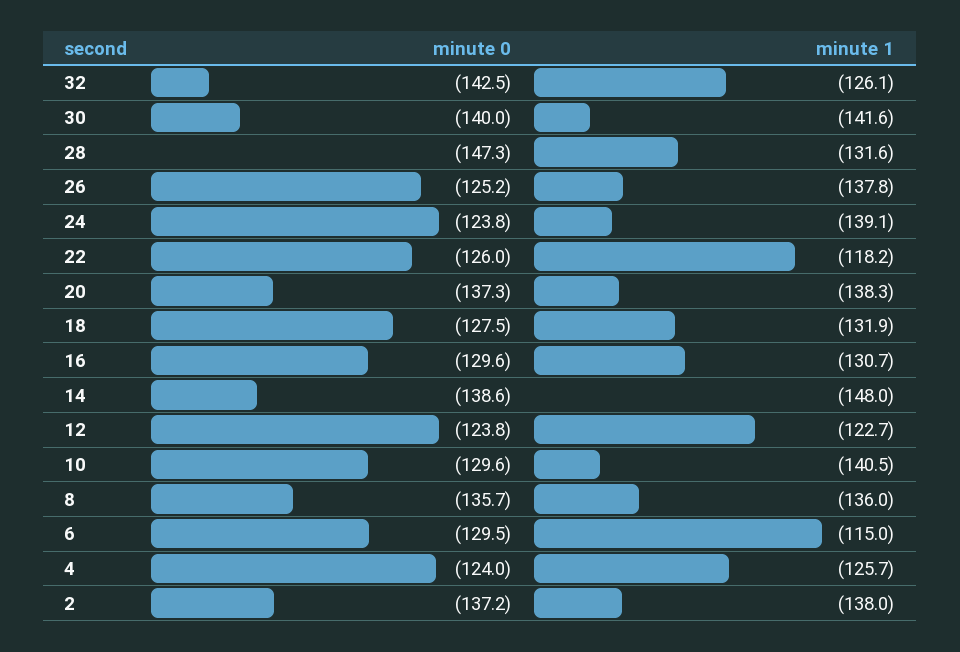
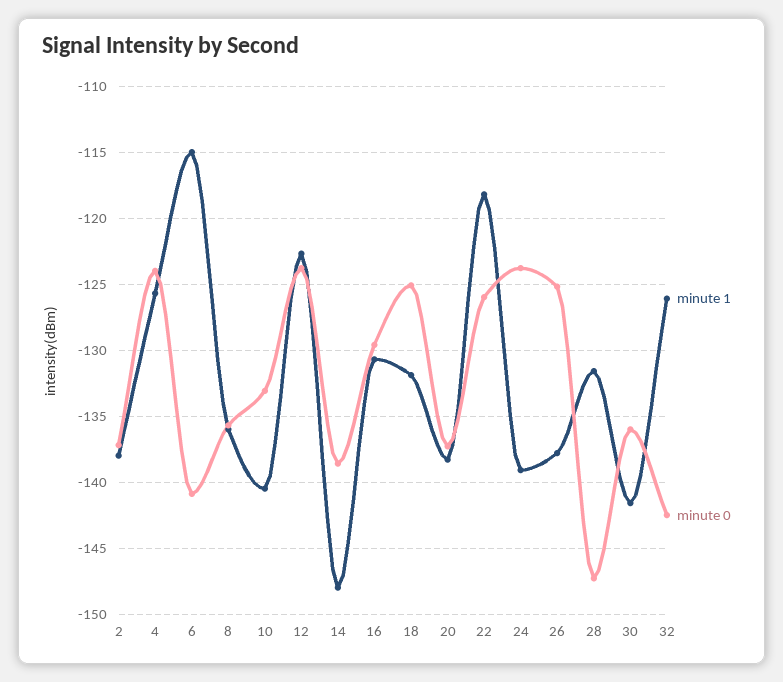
  {
    "minute 0": {
      "32": -142.5,
-     "30": -140,
+     "30": -136,
      "28": -147.3,
      "26": -125.2,
      "24": -123.8,
      "22": -126,
      "20": -137.3,
-     "18": -127.5,
+     "18": -125,
      "16": -129.6,
      "14": -138.6,
      "12": -123.8,
-     "10": -129.6,
+     "10": -133,
      "8": -135.7,
-     "6": -129.5,
+     "6": -141,
      "4": -124,
      "2": -137.2
    },
    "minute 1": {
      "32": -126.1,
      "30": -141.6,
      "28": -131.6,
      "26": -137.8,
      "24": -139.1,
      "22": -118.2,
      "20": -138.3,
      "18": -131.9,
      "16": -130.7,
      "14": -148,
      "12": -122.7,
      "10": -140.5,
      "8": -136,
      "6": -115,
      "4": -125.7,
      "2": -138
    }
  }

